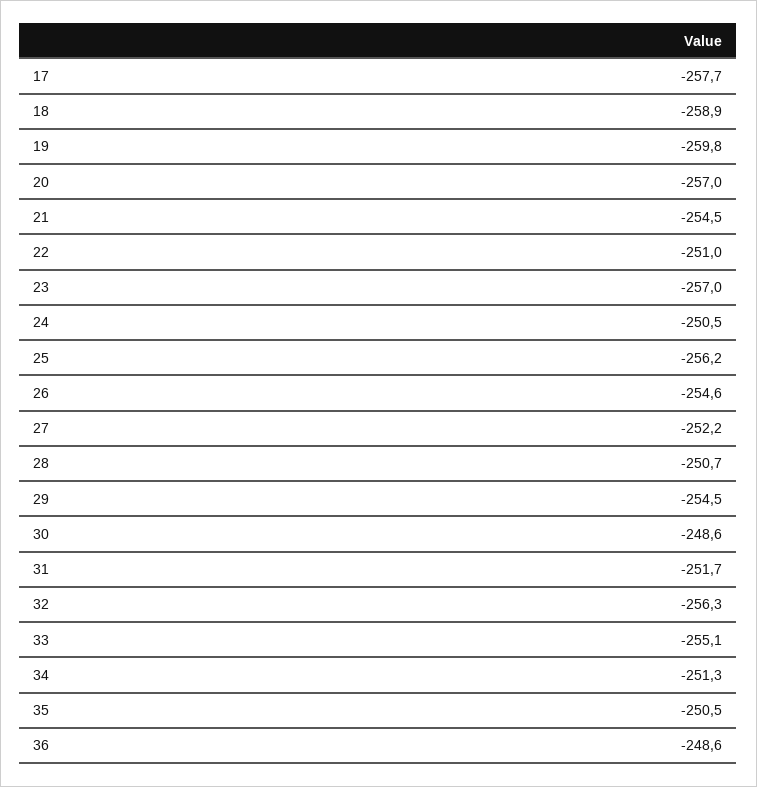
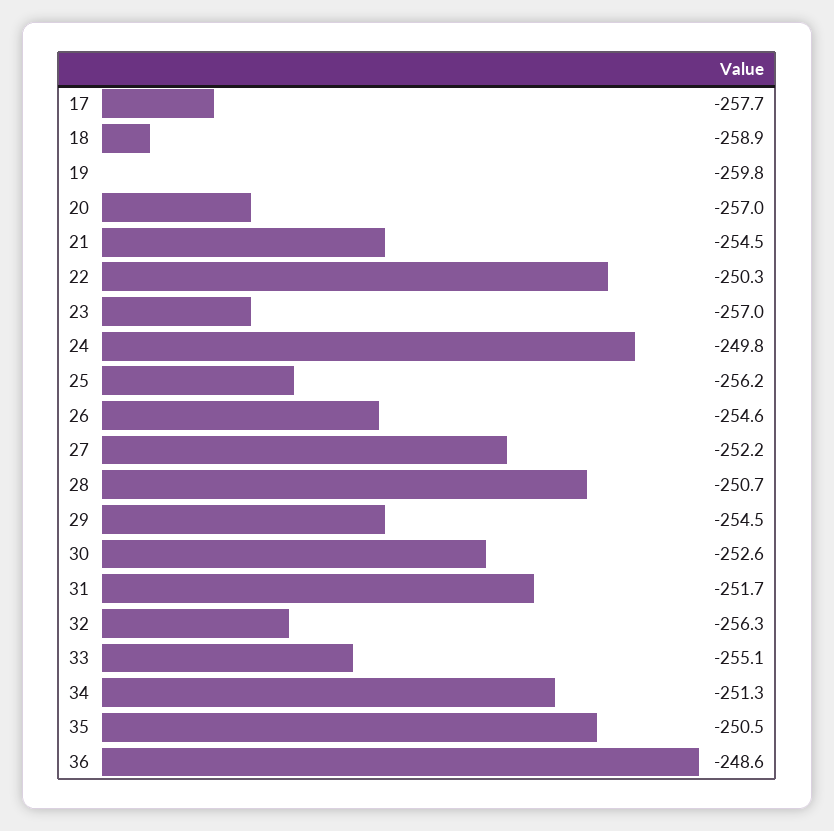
  {
    "17": -257.7,
    "18": -258.9,
    "19": -259.8,
    "20": -257,
    "21": -254.5,
-   "22": -251,
+   "22": -250.3,
    "23": -257,
-   "24": -250.5,
+   "24": -249.8,
    "25": -256.2,
    "26": -254.6,
    "27": -252.2,
    "28": -250.7,
    "29": -254.5,
-   "30": -248.6,
+   "30": -252.6,
    "31": -251.7,
    "32": -256.3,
    "33": -255.1,
    "34": -251.3,
    "35": -250.5,
    "36": -248.6
  }

